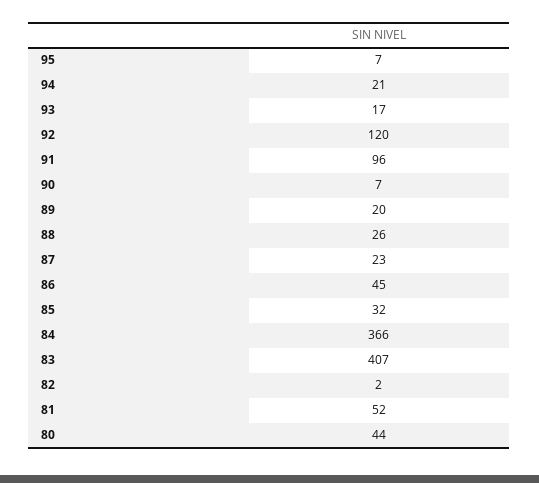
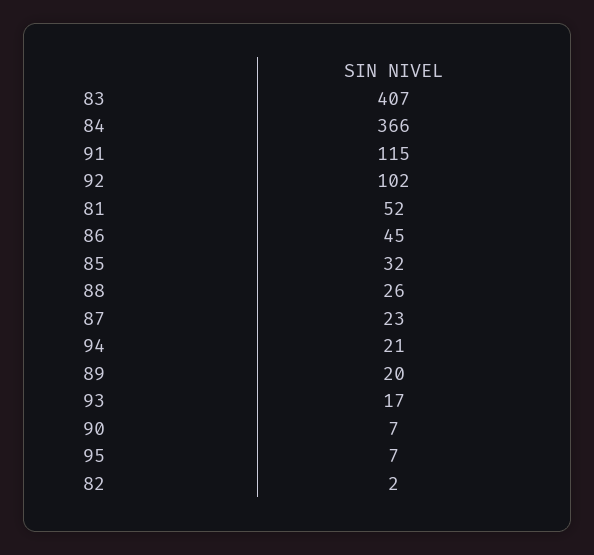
  {
    "95": 7,
    "94": 21,
    "93": 17,
-   "92": 120,
+   "92": 102,
-   "91": 96,
+   "91": 115,
    "90": 7,
    "89": 20,
    "88": 26,
    "87": 23,
    "86": 45,
    "85": 32,
    "84": 366,
    "83": 407,
    "82": 2,
-   "81": 52,
+   "81": 52
-   "80": 44
  }

